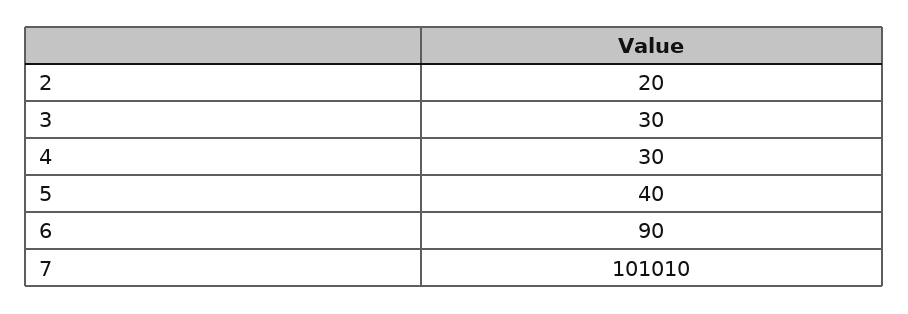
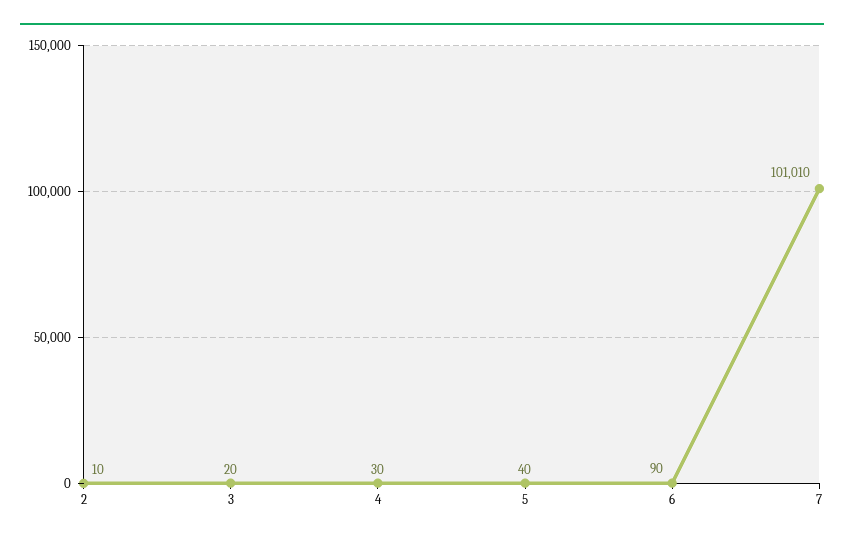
  {
-   "2": 20,
+   "2": 10,
-   "3": 30,
+   "3": 20,
    "4": 30,
    "5": 40,
    "6": 90,
    "7": 101010
  }

